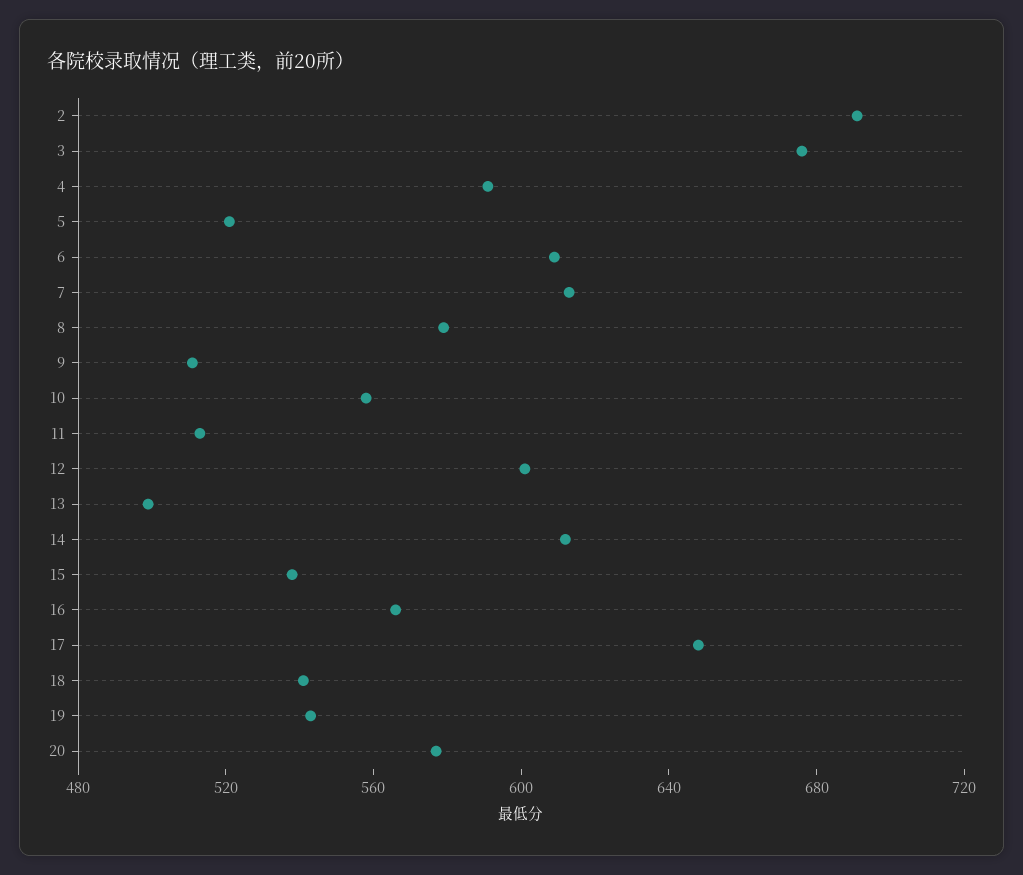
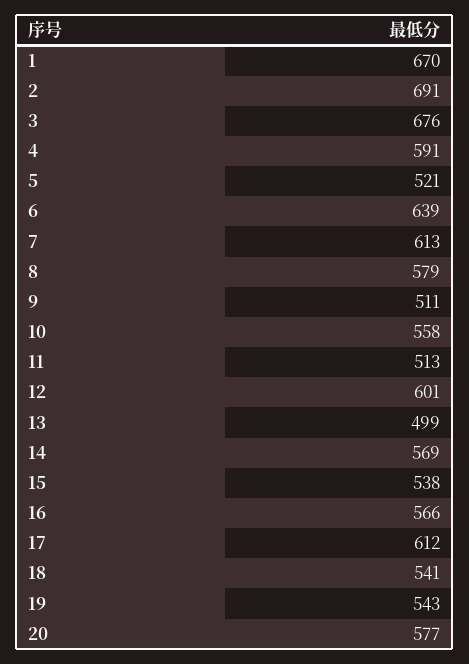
  {
    "2": 691,
    "3": 676,
    "4": 591,
    "5": 521,
-   "6": 610,
+   "6": 639,
    "7": 613,
    "8": 579,
    "9": 511,
    "10": 558,
    "11": 513,
    "12": 601,
    "13": 499,
-   "14": 610,
+   "14": 569,
    "15": 538,
    "16": 566,
-   "17": 650,
+   "17": 612,
    "18": 541,
    "19": 543,
-   "20": 577
+   "20": 577,
+   "1": 670
  }

